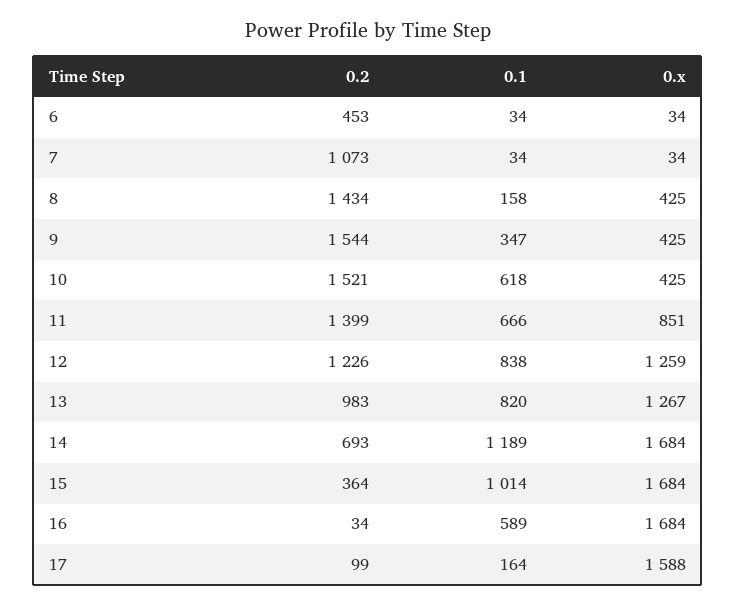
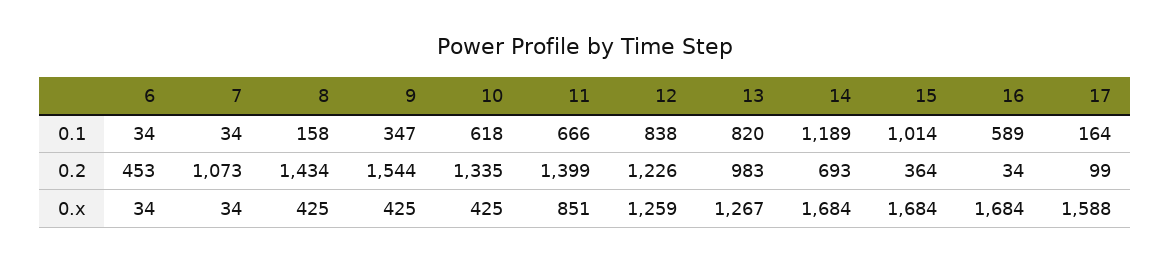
  {
    "0.2": {
      "6": 453,
      "7": 1073,
      "8": 1434,
      "9": 1544,
-     "10": 1521,
+     "10": 1335,
      "11": 1399,
      "12": 1226,
      "13": 983,
      "14": 693,
      "15": 364,
      "16": 34,
      "17": 99
    },
    "0.1": {
      "6": 34,
      "7": 34,
      "8": 158,
      "9": 347,
      "10": 618,
      "11": 666,
      "12": 838,
      "13": 820,
      "14": 1189,
      "15": 1014,
      "16": 589,
      "17": 164
    },
    "0.x": {
      "6": 34,
      "7": 34,
      "8": 425,
      "9": 425,
      "10": 425,
      "11": 851,
      "12": 1259,
      "13": 1267,
      "14": 1684,
      "15": 1684,
      "16": 1684,
      "17": 1588
    }
  }

